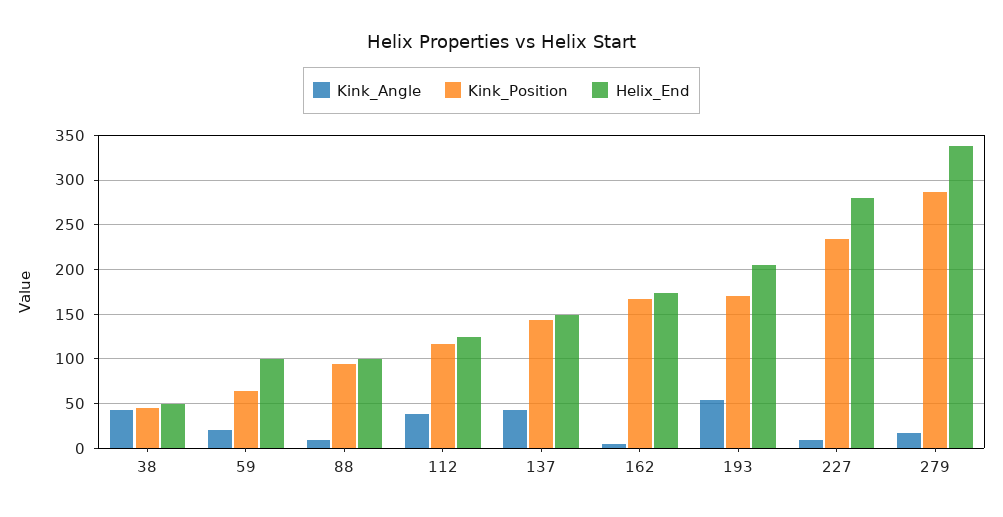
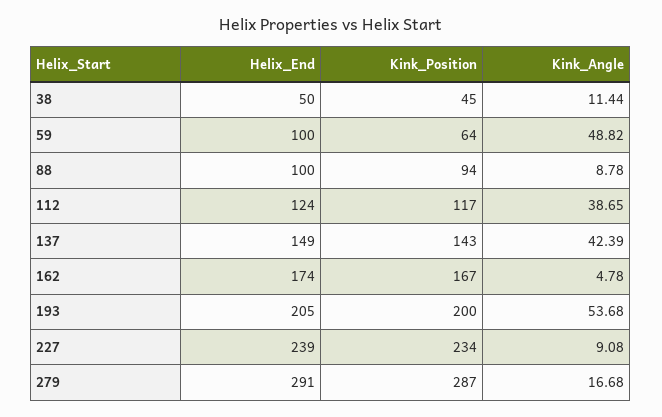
  {
    "Kink_Angle": {
-     "38": 40,
+     "38": 11.44,
-     "59": 20,
+     "59": 48.82,
      "88": 8.78,
      "112": 38.65,
      "137": 42.39,
      "162": 4.78,
      "193": 53.68,
      "227": 9.08,
      "279": 16.68
    },
    "Kink_Position": {
      "38": 45,
      "59": 64,
      "88": 94,
      "112": 117,
      "137": 143,
      "162": 167,
-     "193": 170,
+     "193": 200,
      "227": 234,
      "279": 287
    },
    "Helix_End": {
      "38": 50,
      "59": 100,
      "88": 100,
      "112": 124,
      "137": 149,
      "162": 174,
      "193": 205,
-     "227": 280,
+     "227": 239,
-     "279": 340
+     "279": 291
    }
  }

